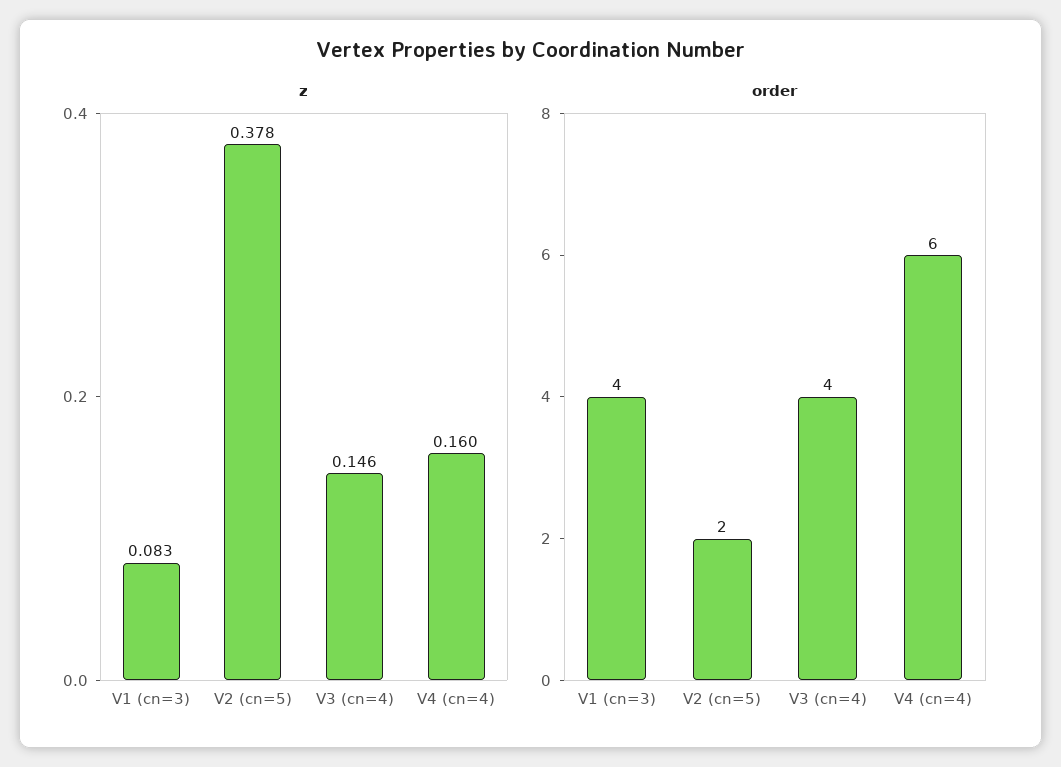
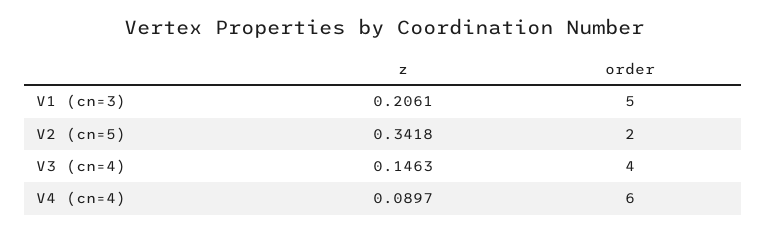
  {
    "z": {
-     "V1 (cn=3)": 0.083,
+     "V1 (cn=3)": 0.2061,
-     "V2 (cn=5)": 0.378,
+     "V2 (cn=5)": 0.3418,
      "V3 (cn=4)": 0.1463,
-     "V4 (cn=4)": 0.16
+     "V4 (cn=4)": 0.0897
    },
    "order": {
-     "V1 (cn=3)": 4,
+     "V1 (cn=3)": 5,
      "V2 (cn=5)": 2,
      "V3 (cn=4)": 4,
      "V4 (cn=4)": 6
    }
  }

